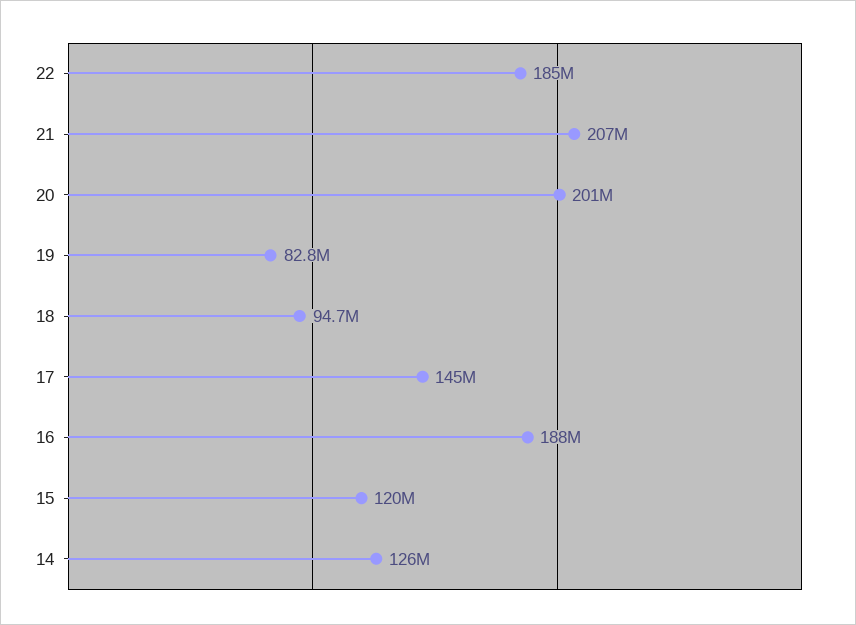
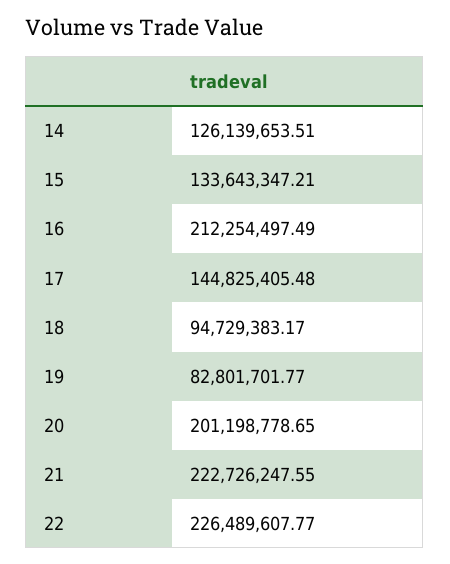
  {
-   "22": 185000000,
+   "22": 226489607.77,
-   "21": 207000000,
+   "21": 222726247.55,
    "20": 201198778.65,
    "19": 82801701.77,
    "18": 94729383.17,
    "17": 144825405.48,
-   "16": 188000000,
+   "16": 212254497.49,
-   "15": 120000000,
+   "15": 133643347.21,
    "14": 126139653.51
  }

